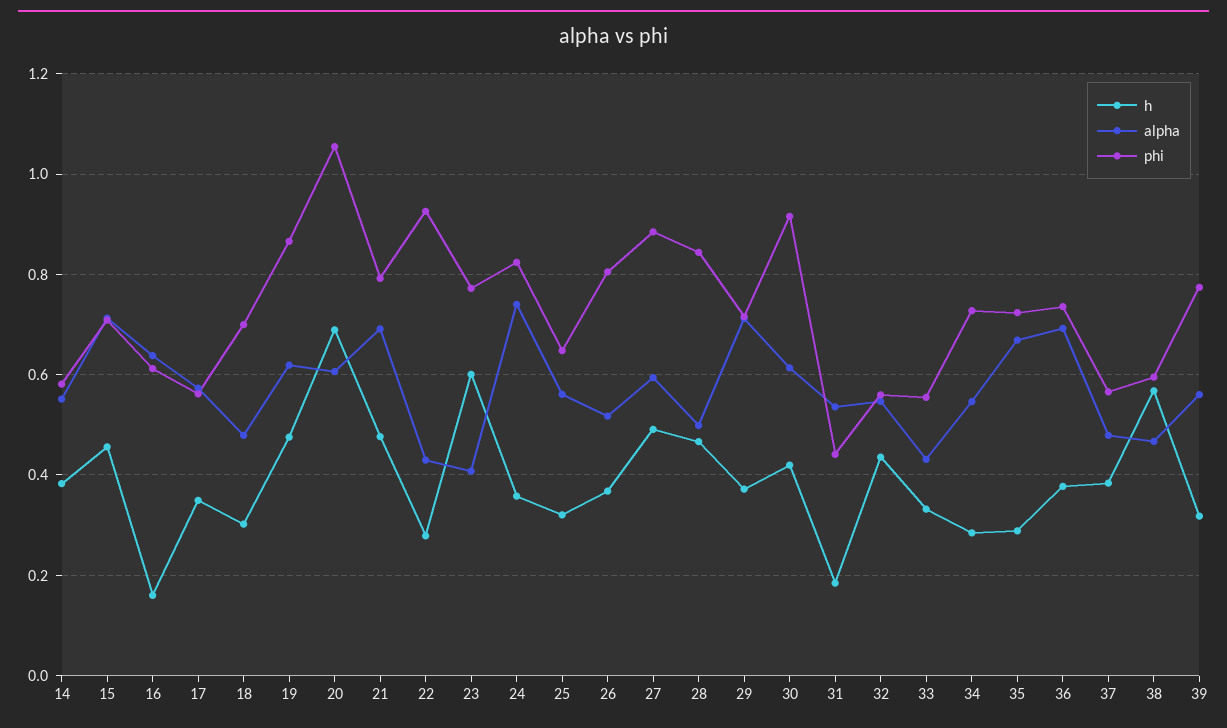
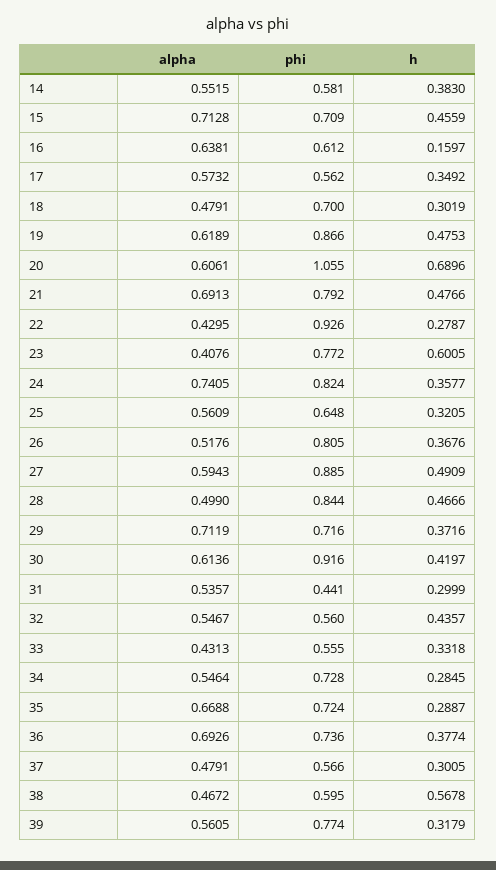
  {
    "h": {
      "14": 0.383,
      "15": 0.4559,
      "16": 0.1597,
      "17": 0.3492,
      "18": 0.3019,
      "19": 0.4753,
      "20": 0.6896,
      "21": 0.4766,
      "22": 0.2787,
      "23": 0.6005,
      "24": 0.3577,
      "25": 0.3205,
      "26": 0.3676,
      "27": 0.4909,
      "28": 0.4666,
      "29": 0.3716,
      "30": 0.4197,
-     "31": 0.18,
+     "31": 0.2999,
      "32": 0.4357,
      "33": 0.3318,
      "34": 0.2845,
      "35": 0.2887,
      "36": 0.3774,
-     "37": 0.38,
+     "37": 0.3005,
      "38": 0.5678,
      "39": 0.3179
    },
    "alpha": {
      "14": 0.5515,
      "15": 0.7128,
      "16": 0.6381,
      "17": 0.5732,
      "18": 0.4791,
      "19": 0.6189,
      "20": 0.6061,
      "21": 0.6913,
      "22": 0.4295,
      "23": 0.4076,
      "24": 0.7405,
      "25": 0.5609,
      "26": 0.5176,
      "27": 0.5943,
      "28": 0.499,
      "29": 0.7119,
      "30": 0.6136,
      "31": 0.5357,
      "32": 0.5467,
      "33": 0.4313,
      "34": 0.5464,
      "35": 0.6688,
      "36": 0.6926,
      "37": 0.4791,
      "38": 0.4672,
      "39": 0.5605
    },
    "phi": {
      "14": 0.581,
      "15": 0.709,
      "16": 0.612,
      "17": 0.562,
      "18": 0.7,
      "19": 0.866,
      "20": 1.055,
      "21": 0.792,
      "22": 0.926,
      "23": 0.772,
      "24": 0.824,
      "25": 0.648,
      "26": 0.805,
      "27": 0.885,
      "28": 0.844,
      "29": 0.716,
      "30": 0.916,
      "31": 0.441,
      "32": 0.56,
      "33": 0.555,
      "34": 0.728,
      "35": 0.724,
      "36": 0.736,
      "37": 0.566,
      "38": 0.595,
      "39": 0.774
    }
  }

